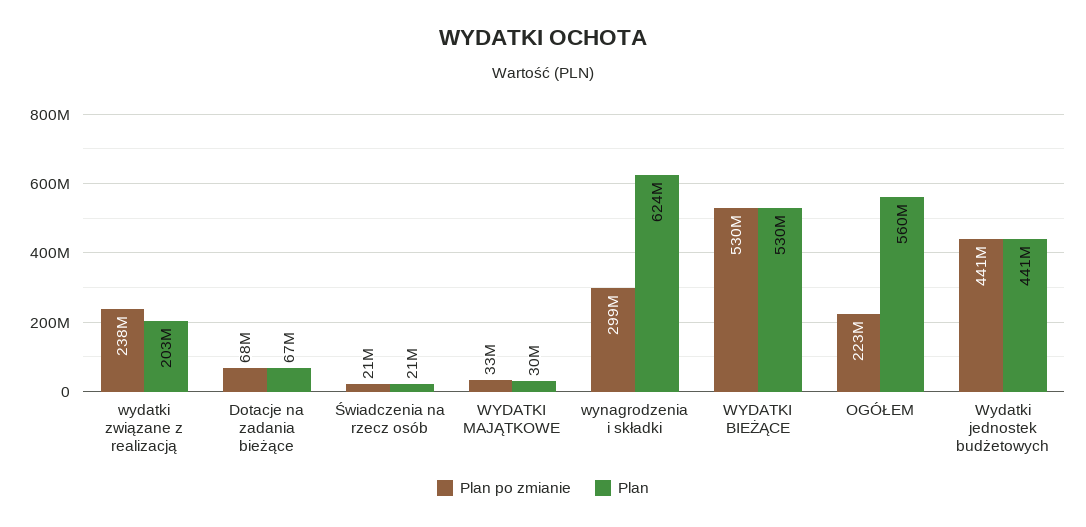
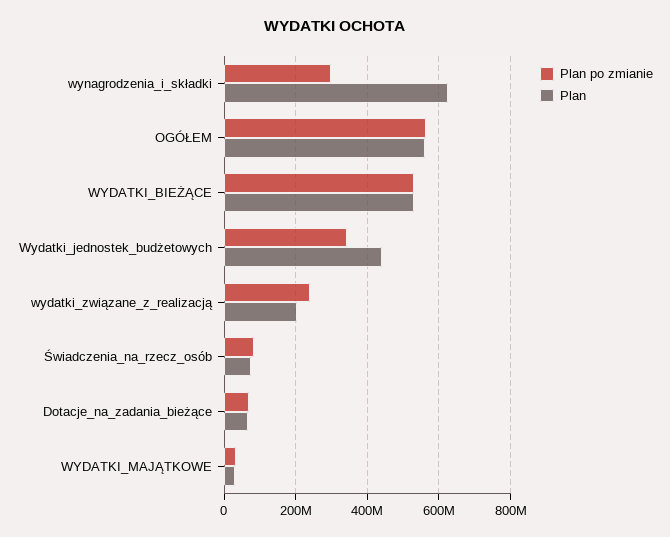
  {
    "Plan po zmianie": {
      "wydatki związane z realizacją": 238000000,
      "Dotacje na zadania bieżące": 68000000,
-     "Świadczenia na rzecz osób": 21000000,
+     "Świadczenia na rzecz osób": 80000000,
      "WYDATKI MAJĄTKOWE": 33000000,
      "wynagrodzenia i składki": 299000000,
      "WYDATKI BIEŻĄCE": 530000000,
-     "OGÓŁEM": 223000000,
+     "OGÓŁEM": 560000000,
-     "Wydatki jednostek budżetowych": 441000000
+     "Wydatki jednostek budżetowych": 340000000
    },
    "Plan": {
      "wydatki związane z realizacją": 203000000,
      "Dotacje na zadania bieżące": 67000000,
-     "Świadczenia na rzecz osób": 21000000,
+     "Świadczenia na rzecz osób": 80000000,
      "WYDATKI MAJĄTKOWE": 30000000,
      "wynagrodzenia i składki": 624000000,
      "WYDATKI BIEŻĄCE": 530000000,
      "OGÓŁEM": 560000000,
      "Wydatki jednostek budżetowych": 441000000
    }
  }

